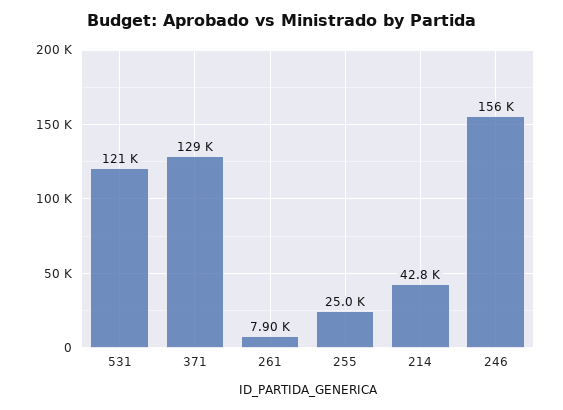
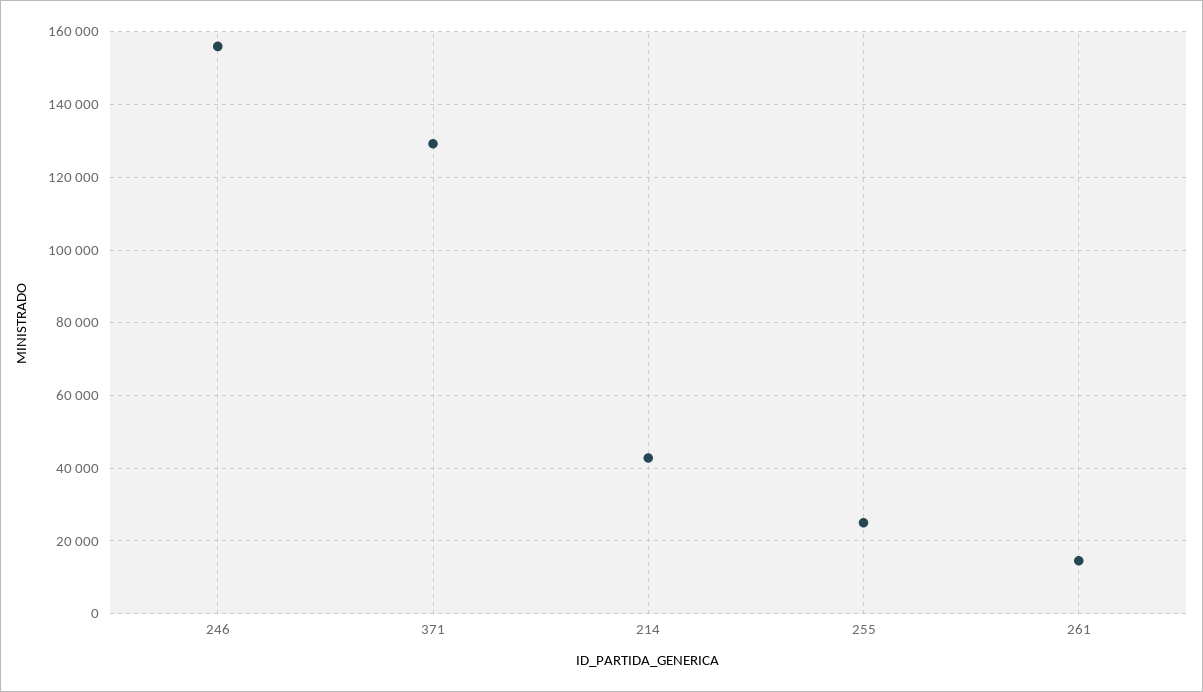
  {
-   "531": 121000,
    "371": 129000,
-   "261": 7900,
+   "261": 14000,
    "255": 25000,
    "214": 42800,
    "246": 156000
  }

